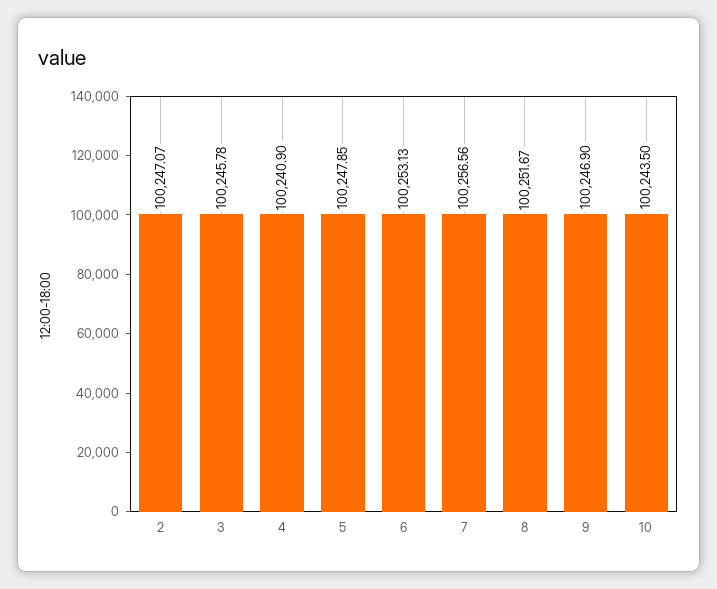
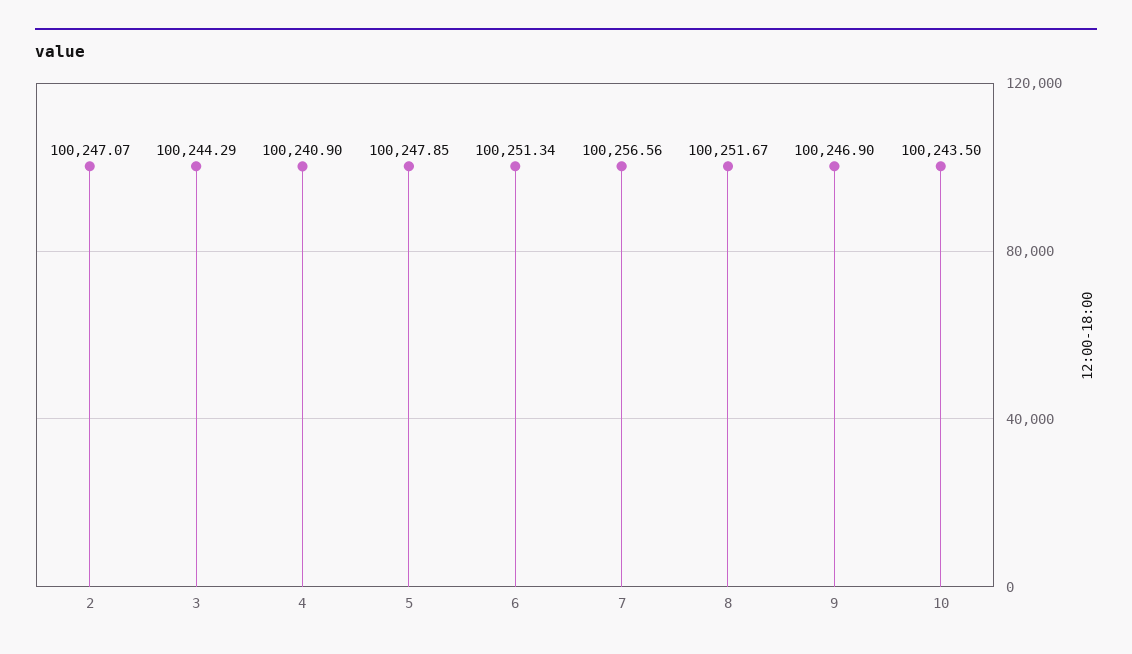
  {
    "2": 100247.07,
-   "3": 100245.78,
+   "3": 100244.29,
    "4": 100240.9,
    "5": 100247.85,
-   "6": 100253.13,
+   "6": 100251.34,
    "7": 100256.56,
    "8": 100251.67,
    "9": 100246.9,
    "10": 100243.5
  }

